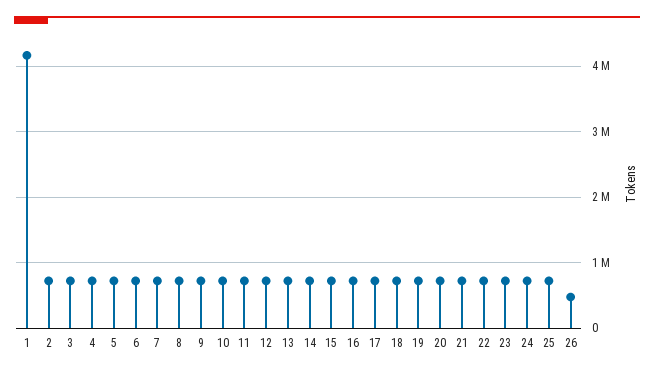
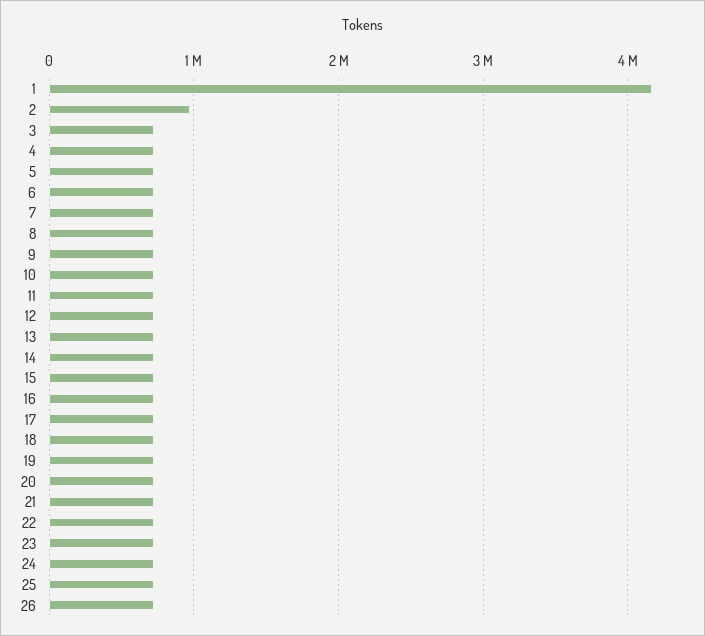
  {
    "1": 4200000,
-   "2": 700000,
+   "2": 1000000,
    "3": 700000,
    "4": 700000,
    "5": 700000,
    "6": 700000,
    "7": 700000,
    "8": 700000,
    "9": 700000,
    "10": 700000,
    "11": 700000,
    "12": 700000,
    "13": 700000,
    "14": 700000,
    "15": 700000,
    "16": 700000,
    "17": 700000,
    "18": 700000,
    "19": 700000,
    "20": 700000,
    "21": 700000,
    "22": 700000,
    "23": 700000,
    "24": 700000,
    "25": 700000,
-   "26": 500000
+   "26": 700000
  }

